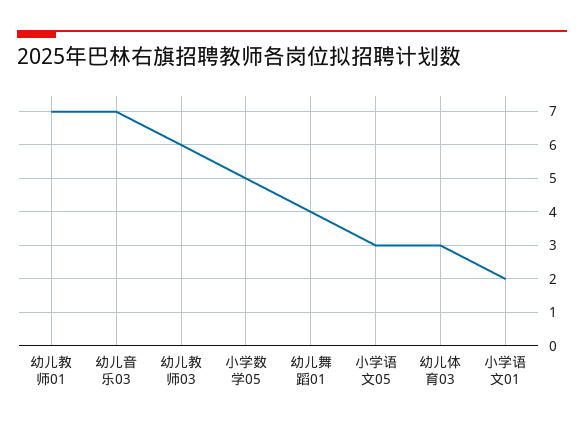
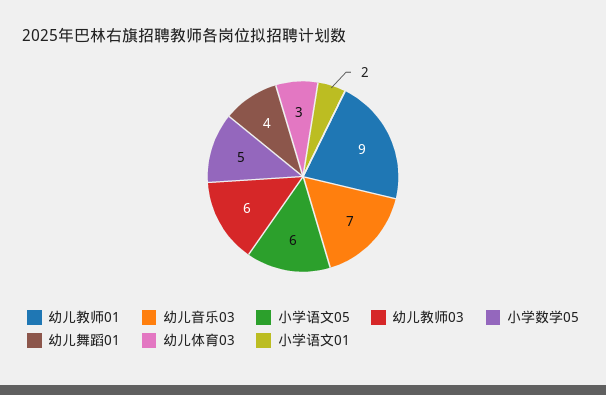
  {
-   "幼儿教师01": 7,
+   "幼儿教师01": 9,
    "幼儿音乐03": 7,
    "幼儿教师03": 6,
    "小学数学05": 5,
    "幼儿舞蹈01": 4,
-   "小学语文05": 3,
+   "小学语文05": 6,
    "幼儿体育03": 3,
    "小学语文01": 2
  }

